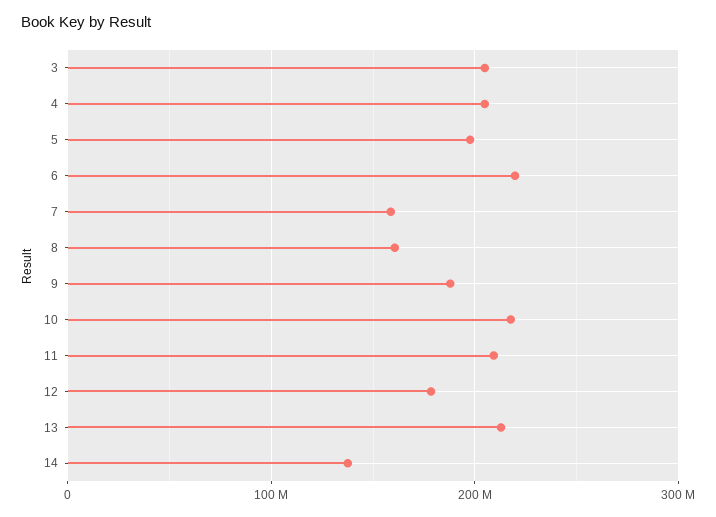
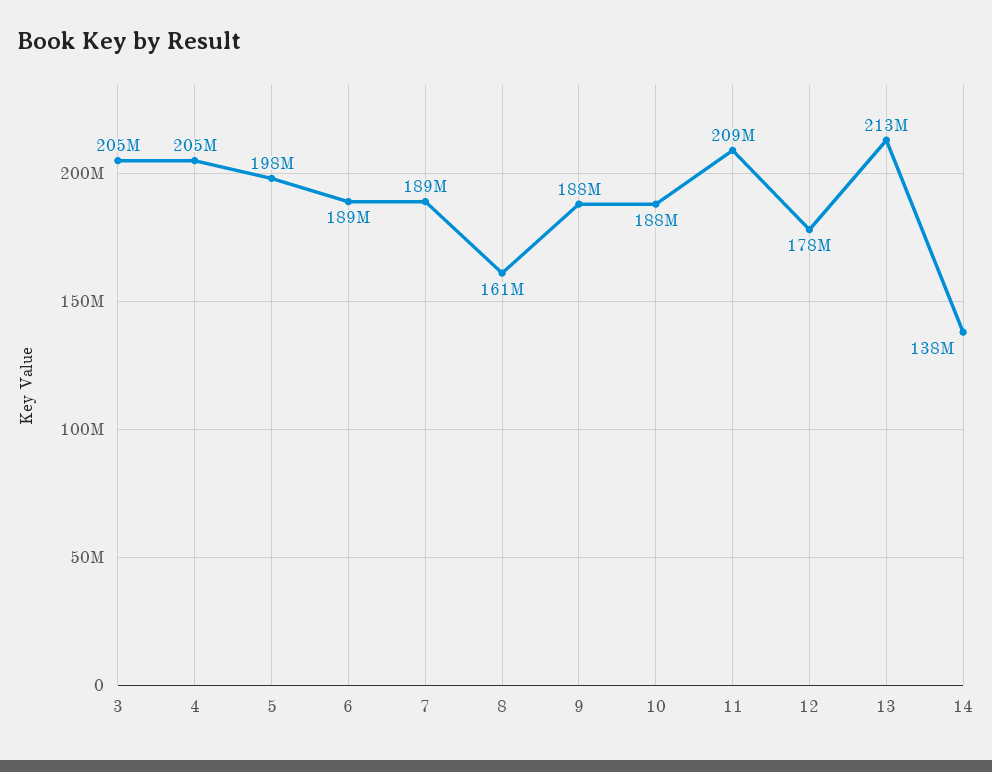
  {
    "3": 205000000,
    "4": 205000000,
    "5": 198000000,
-   "6": 220000000,
+   "6": 189000000,
-   "7": 160000000,
+   "7": 189000000,
    "8": 161000000,
    "9": 188000000,
-   "10": 220000000,
+   "10": 188000000,
    "11": 209000000,
    "12": 178000000,
    "13": 213000000,
    "14": 138000000
  }

